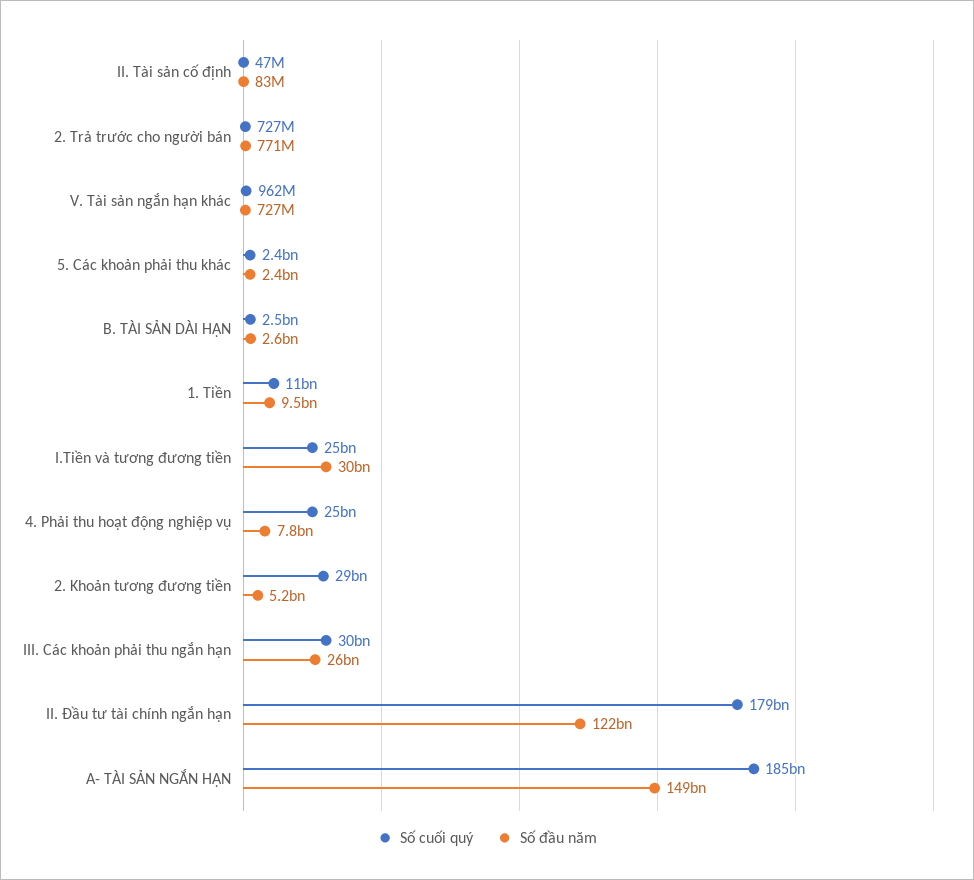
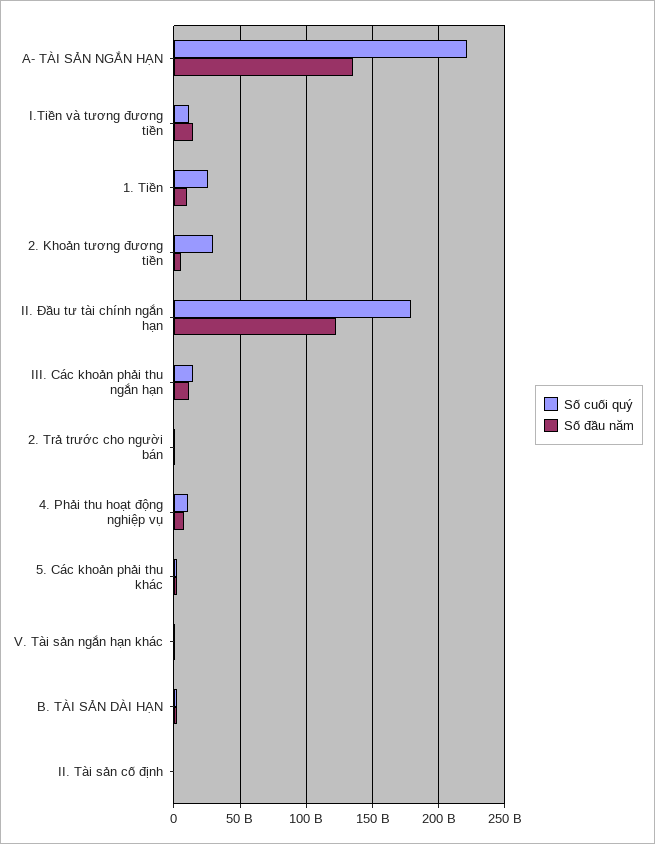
  {
    "Số cuối quý": {
      "II. Tài sản cố định": 47000000,
      "2. Trả trước cho người bán": 727000000,
      "V. Tài sản ngắn hạn khác": 962000000,
      "5. Các khoản phải thu khác": 2400000000,
      "B. TÀI SẢN DÀI HẠN": 2500000000,
-     "1. Tiền": 11000000000,
+     "1. Tiền": 25000000000,
-     "I.Tiền và tương đương tiền": 25000000000,
+     "I.Tiền và tương đương tiền": 10000000000,
-     "4. Phải thu hoạt động nghiệp vụ": 25000000000,
+     "4. Phải thu hoạt động nghiệp vụ": 10000000000,
      "2. Khoản tương đương tiền": 29000000000,
-     "III. Các khoản phải thu ngắn hạn": 30000000000,
+     "III. Các khoản phải thu ngắn hạn": 15000000000,
      "II. Đầu tư tài chính ngắn hạn": 179000000000,
-     "A- TÀI SẢN NGẮN HẠN": 185000000000
+     "A- TÀI SẢN NGẮN HẠN": 220000000000
    },
    "Số đầu năm": {
      "II. Tài sản cố định": 83000000,
      "2. Trả trước cho người bán": 771000000,
      "V. Tài sản ngắn hạn khác": 727000000,
      "5. Các khoản phải thu khác": 2400000000,
      "B. TÀI SẢN DÀI HẠN": 2600000000,
      "1. Tiền": 9500000000,
-     "I.Tiền và tương đương tiền": 30000000000,
+     "I.Tiền và tương đương tiền": 15000000000,
      "4. Phải thu hoạt động nghiệp vụ": 7800000000,
      "2. Khoản tương đương tiền": 5200000000,
-     "III. Các khoản phải thu ngắn hạn": 26000000000,
+     "III. Các khoản phải thu ngắn hạn": 10000000000,
      "II. Đầu tư tài chính ngắn hạn": 122000000000,
-     "A- TÀI SẢN NGẮN HẠN": 149000000000
+     "A- TÀI SẢN NGẮN HẠN": 135000000000
    }
  }

